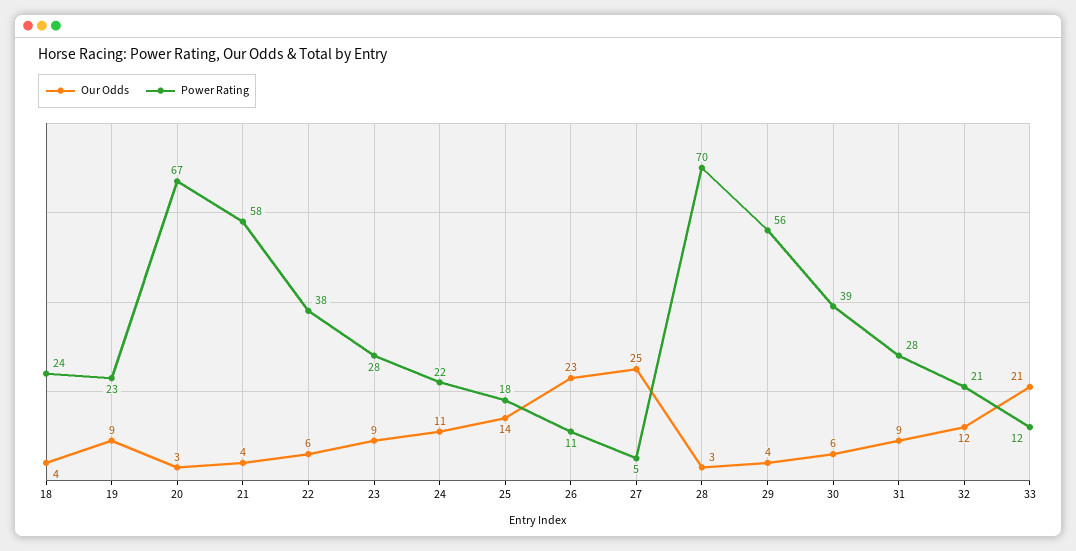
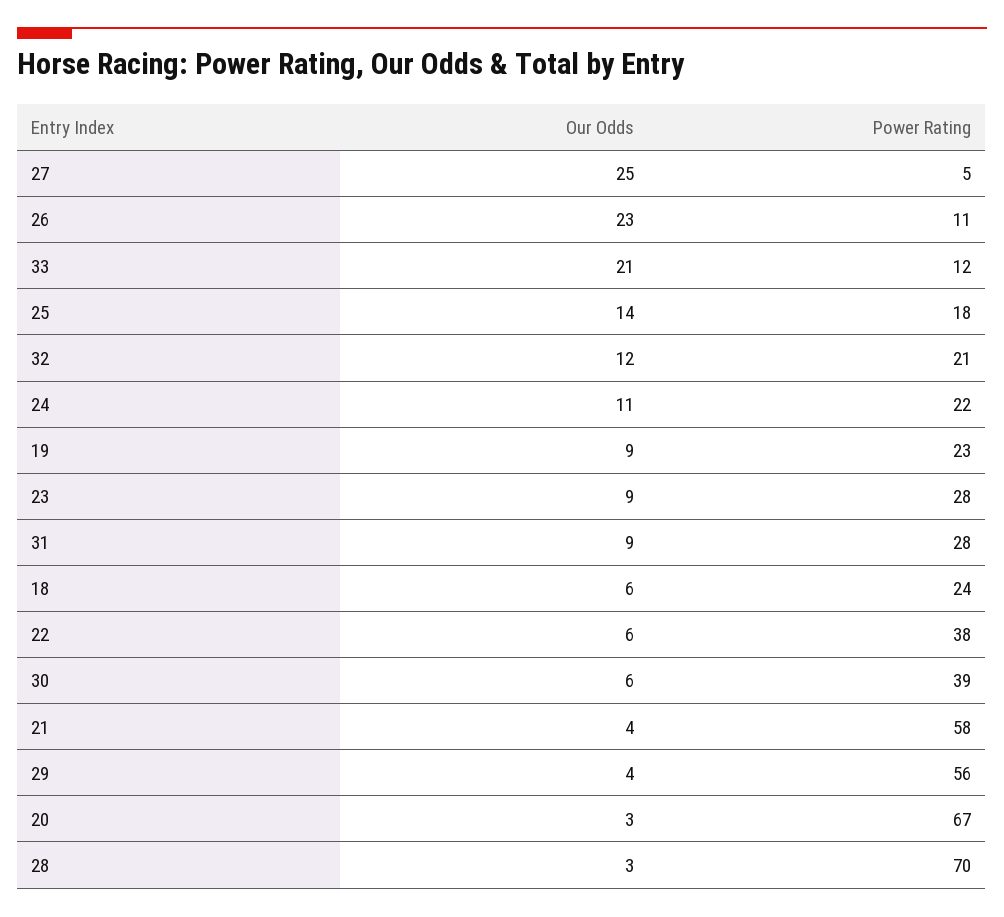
  {
    "Our Odds": {
-     "18": 4,
+     "18": 6,
      "19": 9,
      "20": 3,
      "21": 4,
      "22": 6,
      "23": 9,
      "24": 11,
      "25": 14,
      "26": 23,
      "27": 25,
      "28": 3,
      "29": 4,
      "30": 6,
      "31": 9,
      "32": 12,
      "33": 21
    },
    "Power Rating": {
      "18": 24,
      "19": 23,
      "20": 67,
      "21": 58,
      "22": 38,
      "23": 28,
      "24": 22,
      "25": 18,
      "26": 11,
      "27": 5,
      "28": 70,
      "29": 56,
      "30": 39,
      "31": 28,
      "32": 21,
      "33": 12
    }
  }

